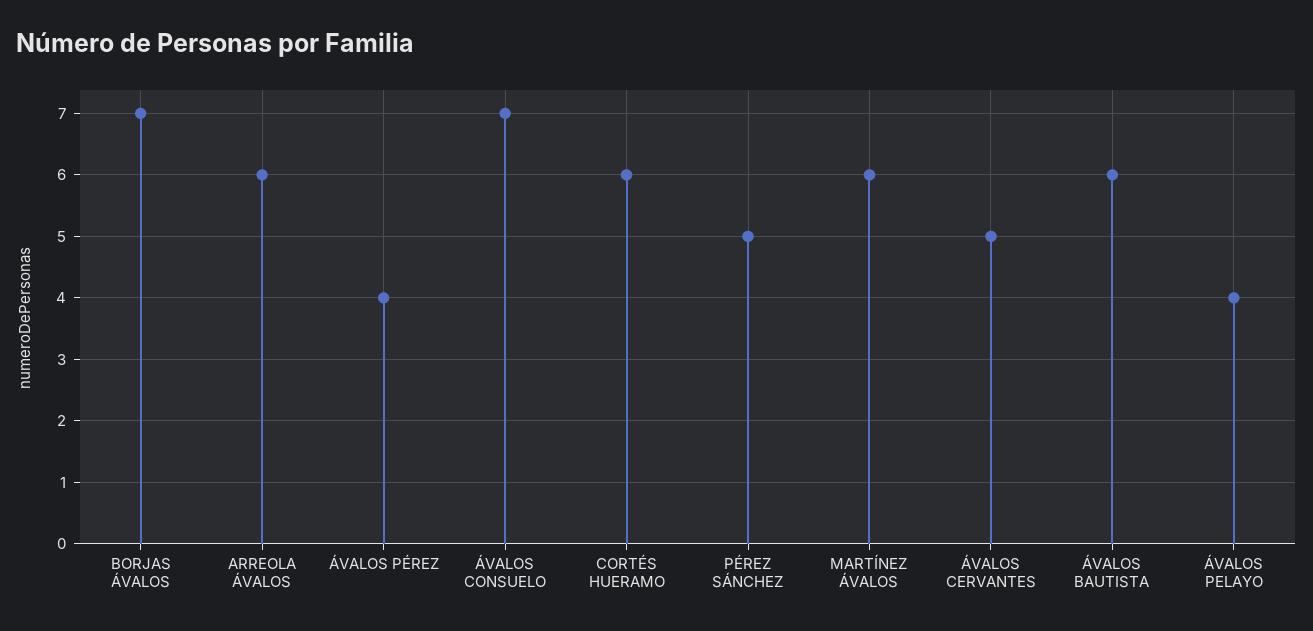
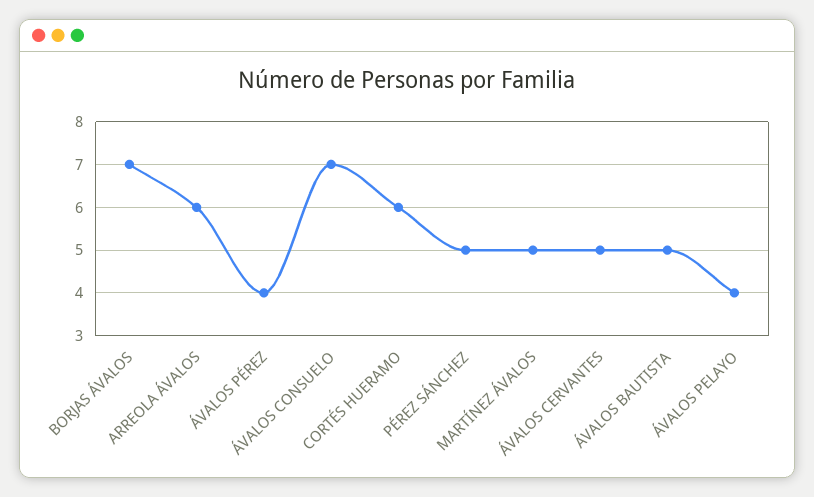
  {
    "BORJAS ÁVALOS": 7,
    "ARREOLA ÁVALOS": 6,
    "ÁVALOS PÉREZ": 4,
    "ÁVALOS CONSUELO": 7,
    "CORTÉS HUERAMO": 6,
    "PÉREZ SÁNCHEZ": 5,
-   "MARTÍNEZ ÁVALOS": 6,
+   "MARTÍNEZ ÁVALOS": 5,
    "ÁVALOS CERVANTES": 5,
-   "ÁVALOS BAUTISTA": 6,
+   "ÁVALOS BAUTISTA": 5,
    "ÁVALOS PELAYO": 4
  }

